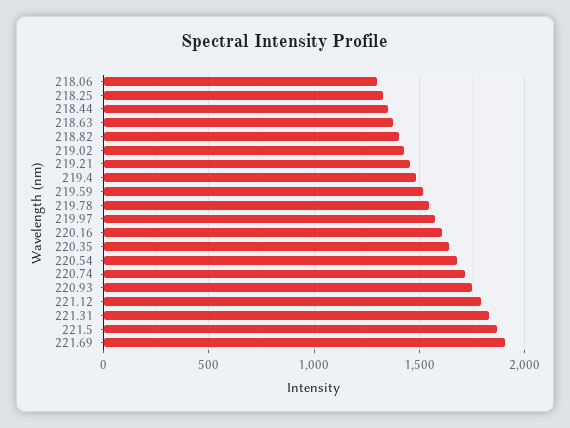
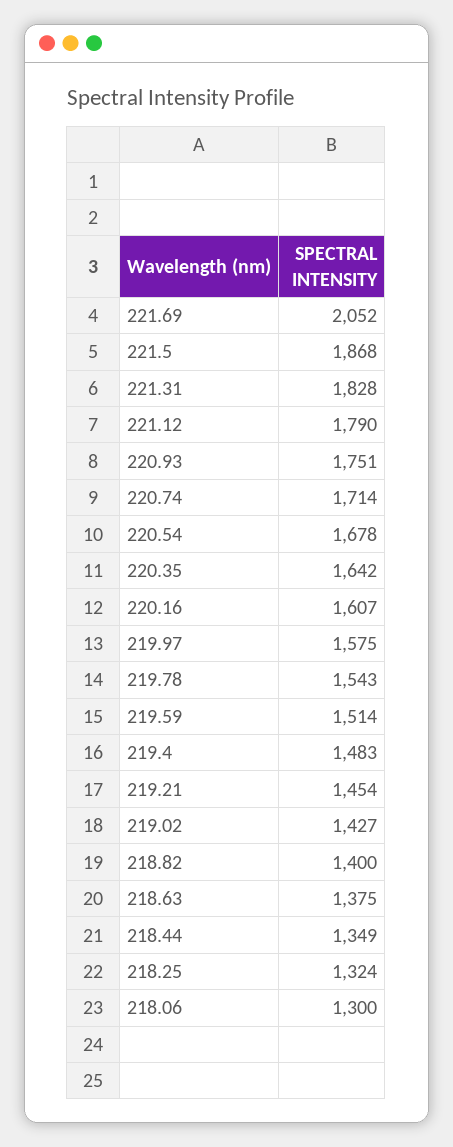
  {
    "218.06": 1300,
    "218.25": 1324,
    "218.44": 1349,
    "218.63": 1375,
    "218.82": 1400,
    "219.02": 1427,
    "219.21": 1454,
    "219.4": 1483,
    "219.59": 1514,
    "219.78": 1543,
    "219.97": 1575,
    "220.16": 1607,
    "220.35": 1642,
    "220.54": 1678,
    "220.74": 1714,
    "220.93": 1751,
    "221.12": 1790,
    "221.31": 1828,
    "221.5": 1868,
-   "221.69": 1900
+   "221.69": 2052
  }

